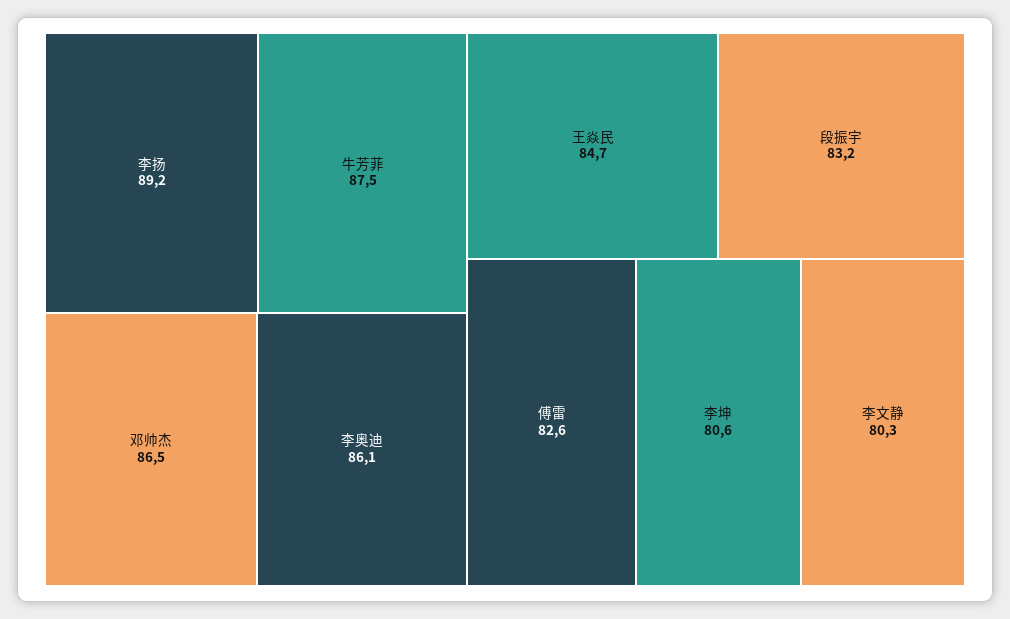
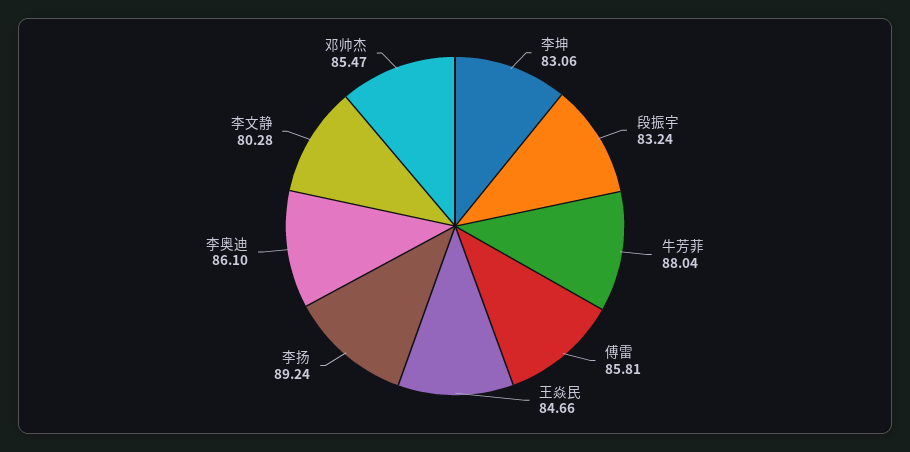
  {
    "李扬": 89.24,
-   "牛芳菲": 87.5,
+   "牛芳菲": 88.04,
-   "邓帅杰": 86.5,
+   "邓帅杰": 85.47,
    "李奥迪": 86.1,
    "王焱民": 84.66,
    "段振宇": 83.24,
-   "傅雷": 82.6,
+   "傅雷": 85.81,
-   "李坤": 80.6,
+   "李坤": 83.06,
    "李文静": 80.28
  }

